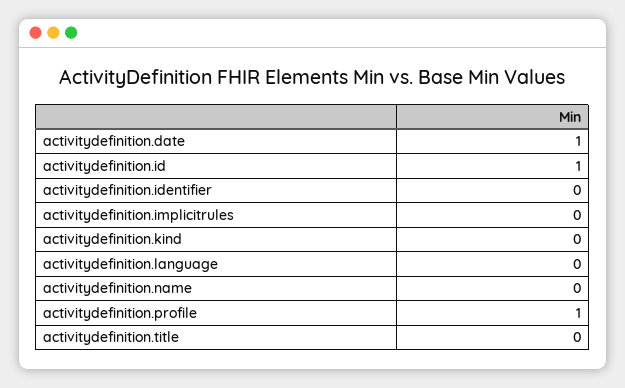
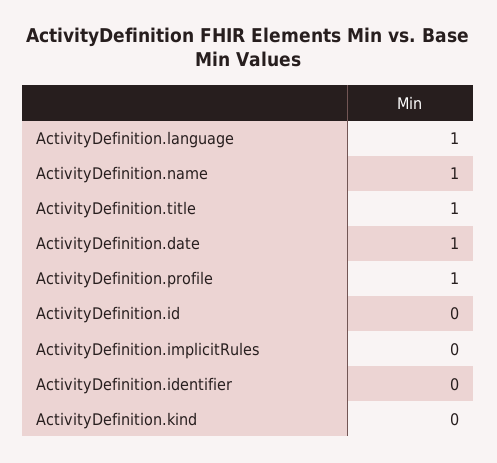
  {
    "activitydefinition.date": 1,
-   "activitydefinition.id": 1,
+   "activitydefinition.id": 0,
    "activitydefinition.identifier": 0,
    "activitydefinition.implicitrules": 0,
    "activitydefinition.kind": 0,
-   "activitydefinition.language": 0,
+   "activitydefinition.language": 1,
-   "activitydefinition.name": 0,
+   "activitydefinition.name": 1,
    "activitydefinition.profile": 1,
-   "activitydefinition.title": 0
+   "activitydefinition.title": 1
  }

